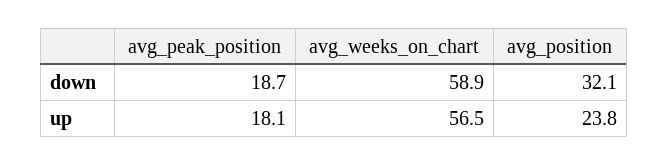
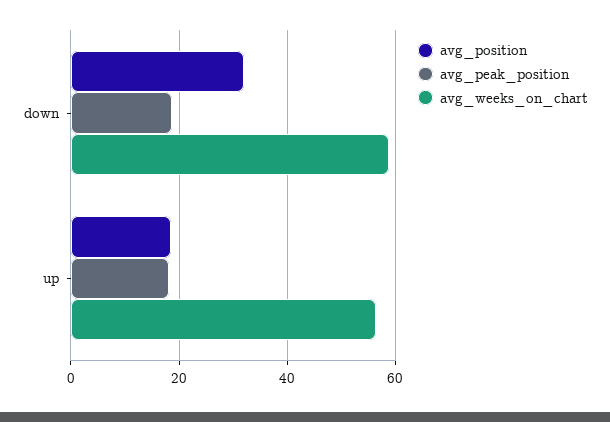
  {
    "avg_peak_position": {
      "down": 18.7,
      "up": 18.1
    },
    "avg_weeks_on_chart": {
      "down": 58.9,
      "up": 56.5
    },
    "avg_position": {
      "down": 32.1,
-     "up": 23.8
+     "up": 18
    }
  }

